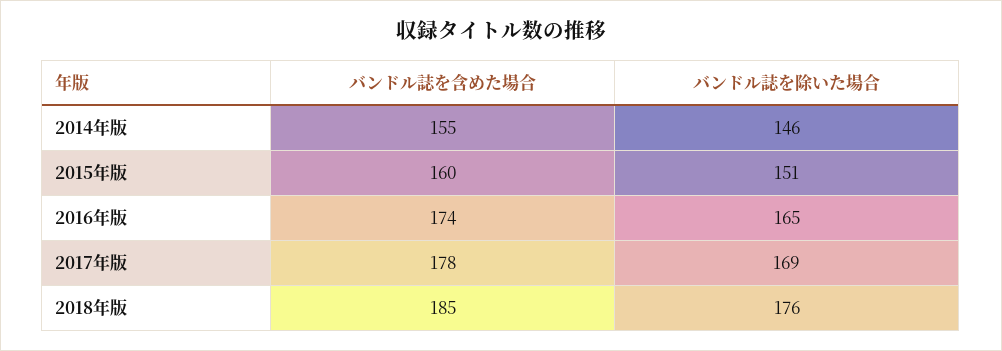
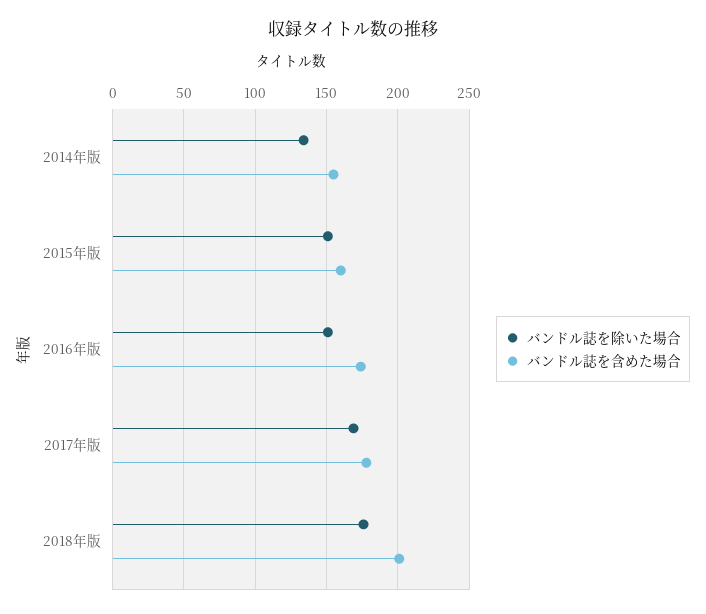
  {
    "バンドル誌を含めた場合": {
      "2014年版": 155,
      "2015年版": 160,
      "2016年版": 174,
      "2017年版": 178,
-     "2018年版": 185
+     "2018年版": 200
    },
    "バンドル誌を除いた場合": {
-     "2014年版": 146,
+     "2014年版": 135,
      "2015年版": 151,
-     "2016年版": 165,
+     "2016年版": 150,
      "2017年版": 169,
      "2018年版": 176
    }
  }

